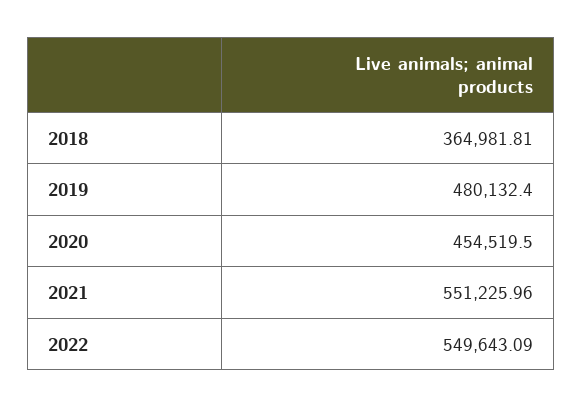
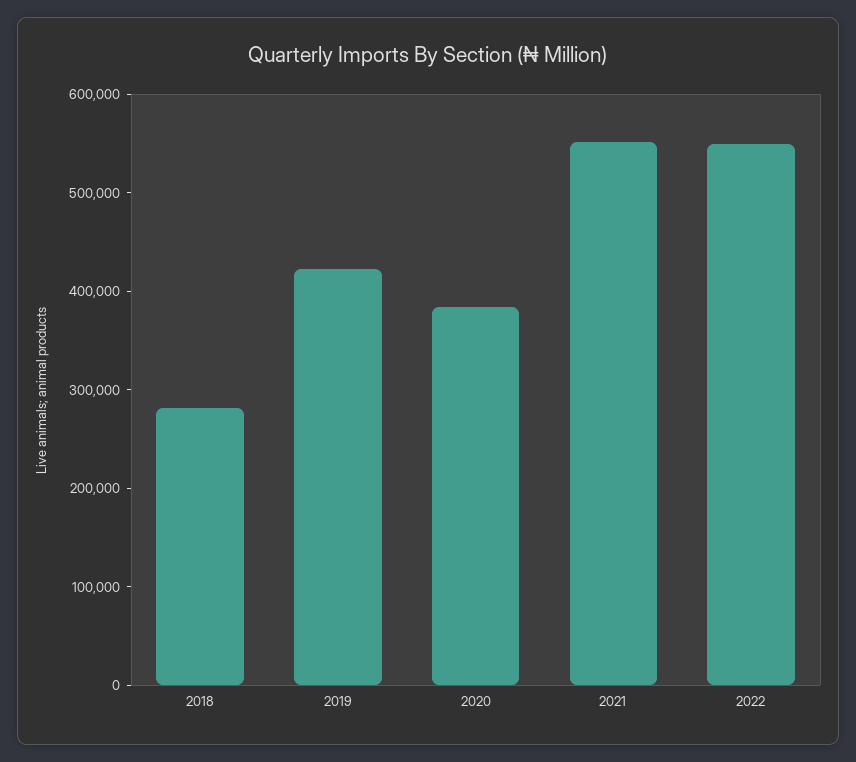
  {
-   "2018": 364981.81,
+   "2018": 280000,
-   "2019": 480132.4,
+   "2019": 420000,
-   "2020": 454519.5,
+   "2020": 380000,
    "2021": 551225.96,
    "2022": 549643.09
  }

